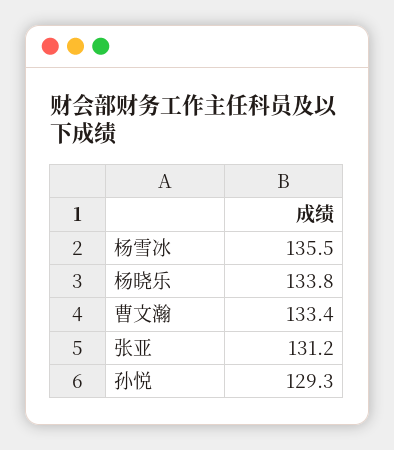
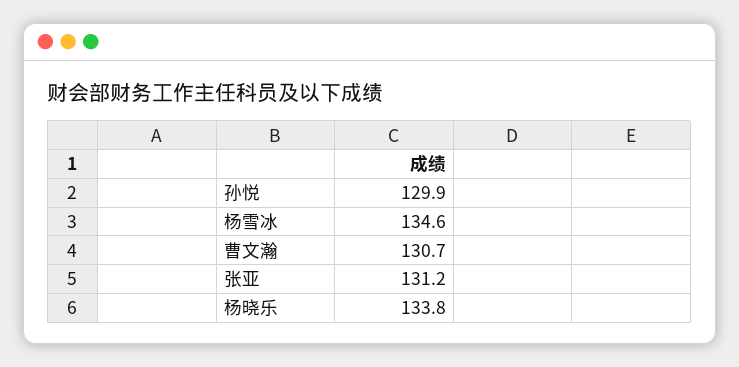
  {
-   "杨雪冰": 135.5,
+   "杨雪冰": 134.6,
    "杨晓乐": 133.8,
-   "曹文瀚": 133.4,
+   "曹文瀚": 130.7,
    "张亚": 131.2,
-   "孙悦": 129.3
+   "孙悦": 129.9
  }

